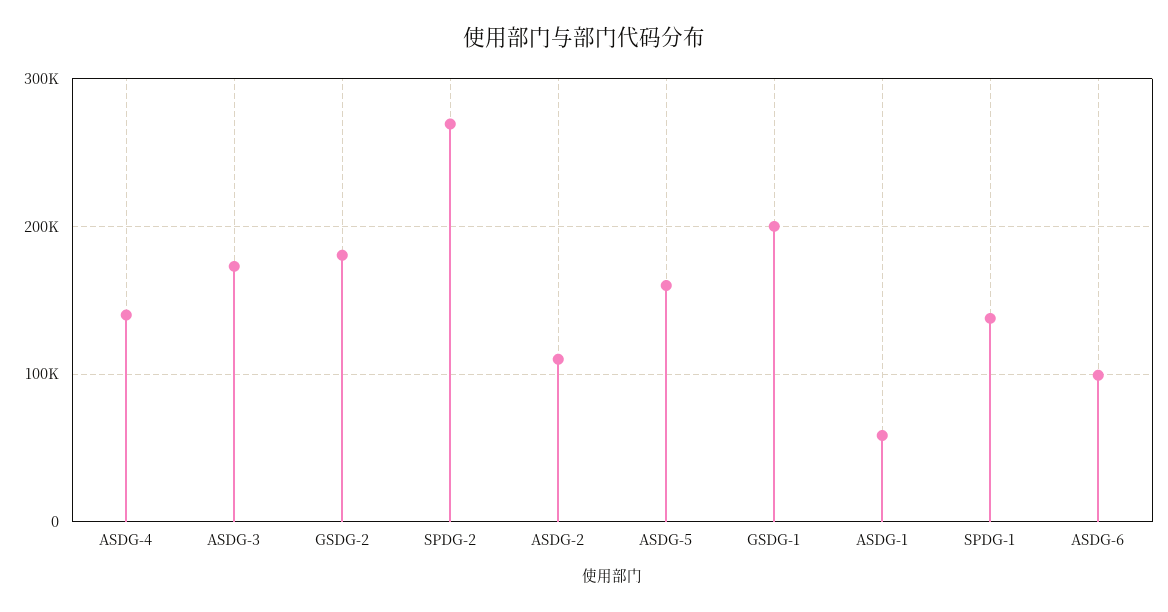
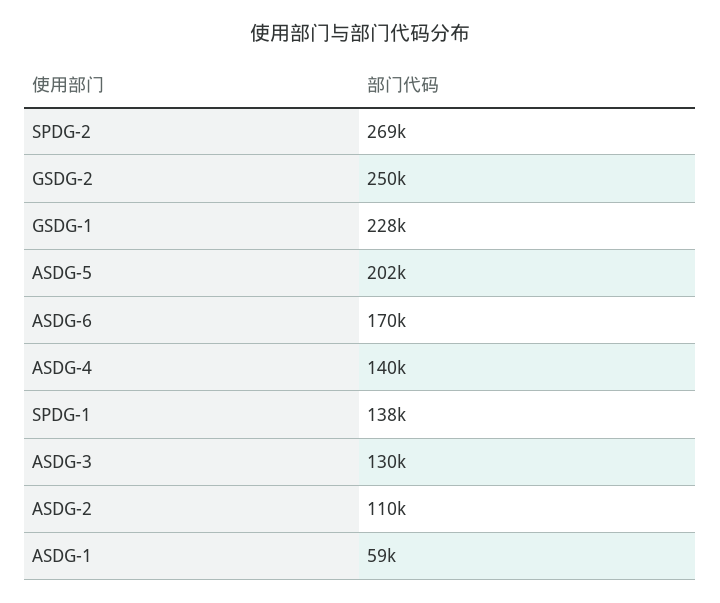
  {
    "ASDG-4": 140000,
-   "ASDG-3": 170000,
+   "ASDG-3": 130000,
-   "GSDG-2": 180000,
+   "GSDG-2": 250000,
    "SPDG-2": 269000,
    "ASDG-2": 110000,
-   "ASDG-5": 160000,
+   "ASDG-5": 202000,
-   "GSDG-1": 200000,
+   "GSDG-1": 228000,
    "ASDG-1": 59000,
    "SPDG-1": 138000,
-   "ASDG-6": 100000
+   "ASDG-6": 170000
  }

